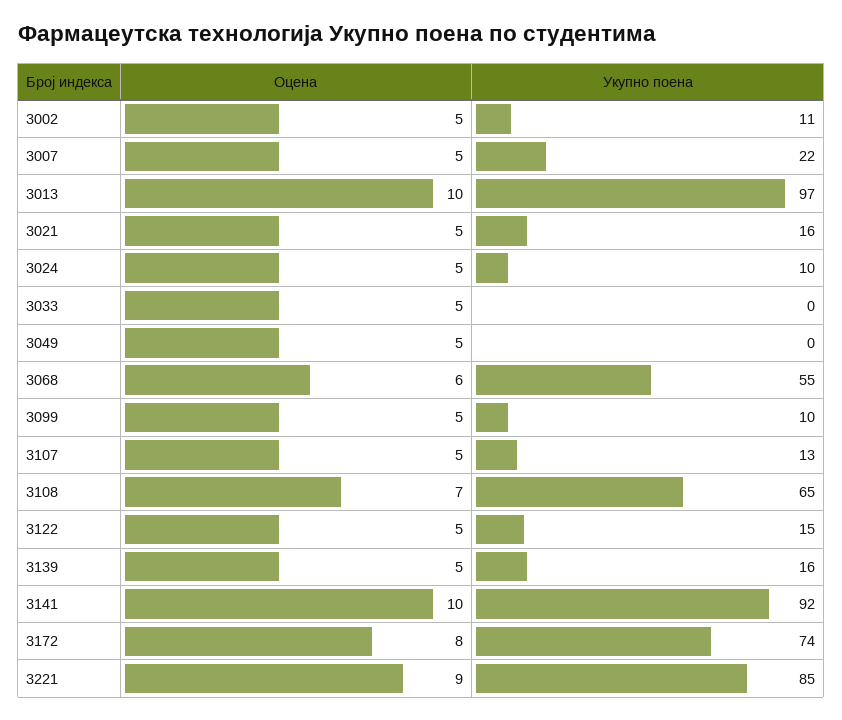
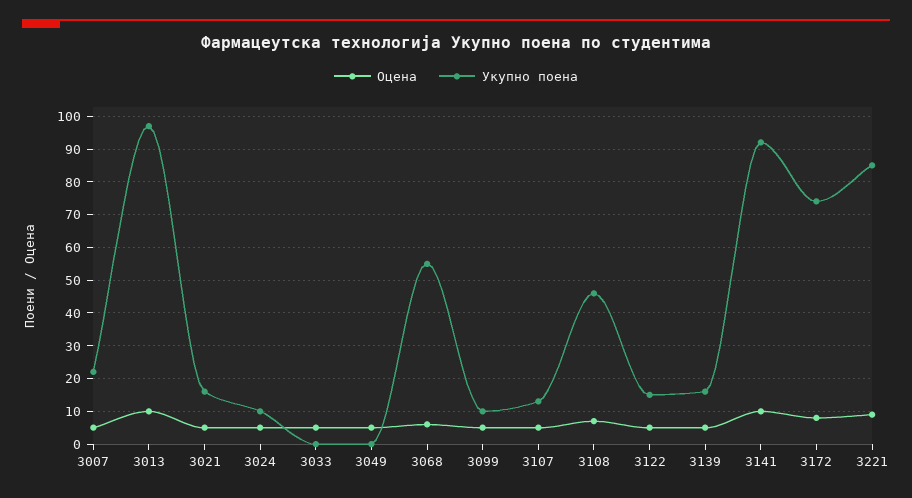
  {
    "Оцена": {
-     "3002": 5,
      "3007": 5,
      "3013": 10,
      "3021": 5,
      "3024": 5,
      "3033": 5,
      "3049": 5,
      "3068": 6,
      "3099": 5,
      "3107": 5,
      "3108": 7,
      "3122": 5,
      "3139": 5,
      "3141": 10,
      "3172": 8,
      "3221": 9
    },
    "Укупно поена": {
-     "3002": 11,
      "3007": 22,
      "3013": 97,
      "3021": 16,
      "3024": 10,
      "3033": 0,
      "3049": 0,
      "3068": 55,
      "3099": 10,
      "3107": 13,
-     "3108": 65,
+     "3108": 45,
      "3122": 15,
      "3139": 16,
      "3141": 92,
      "3172": 74,
      "3221": 85
    }
  }

